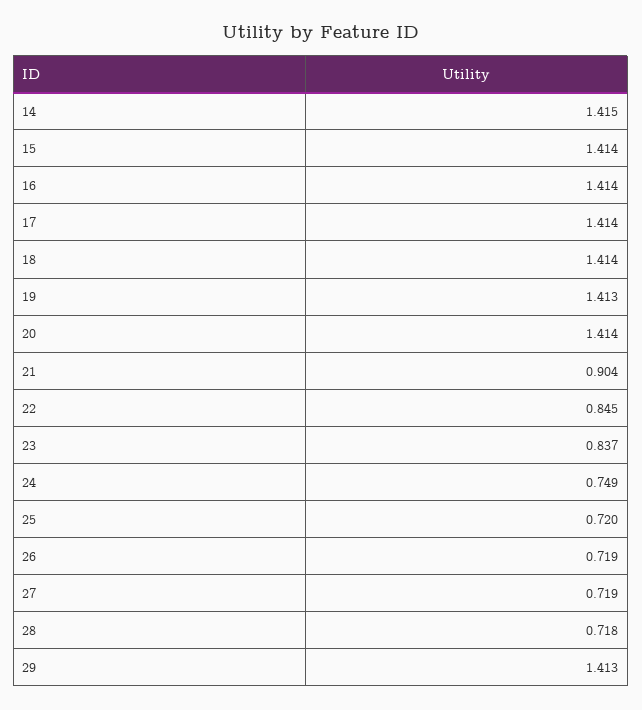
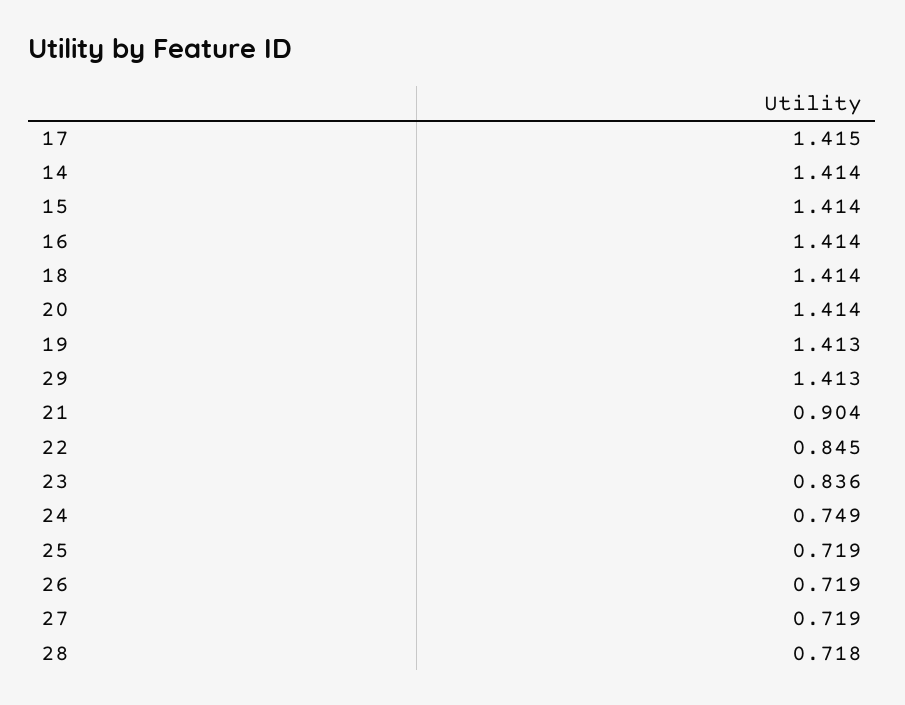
  {
-   "14": 1.415,
+   "14": 1.414,
    "15": 1.414,
    "16": 1.414,
-   "17": 1.414,
+   "17": 1.415,
    "18": 1.414,
    "19": 1.413,
    "20": 1.414,
    "21": 0.904,
    "22": 0.845,
-   "23": 0.837,
+   "23": 0.836,
    "24": 0.749,
-   "25": 0.72,
+   "25": 0.719,
    "26": 0.719,
    "27": 0.719,
    "28": 0.718,
    "29": 1.413
  }

